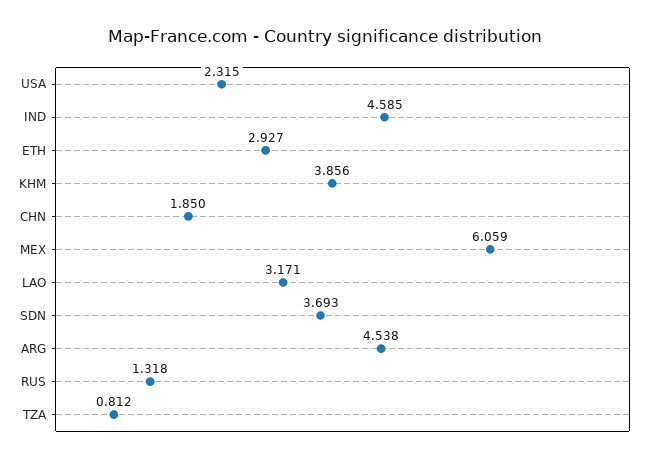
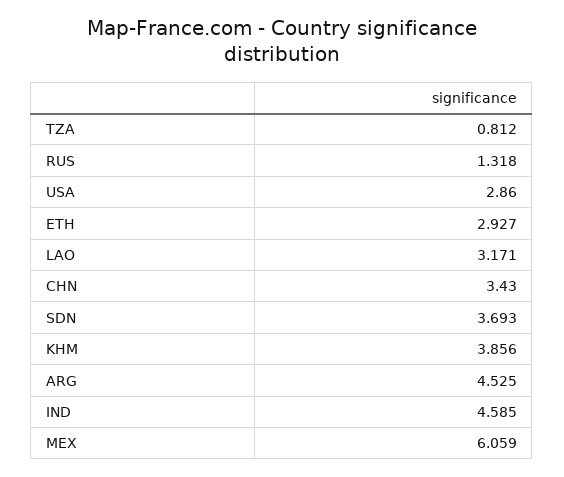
  {
-   "USA": 2.315,
+   "USA": 2.86,
    "IND": 4.585,
    "ETH": 2.927,
    "KHM": 3.856,
-   "CHN": 1.85,
+   "CHN": 3.43,
    "MEX": 6.059,
    "LAO": 3.171,
    "SDN": 3.693,
-   "ARG": 4.538,
+   "ARG": 4.525,
    "RUS": 1.318,
    "TZA": 0.812
  }

